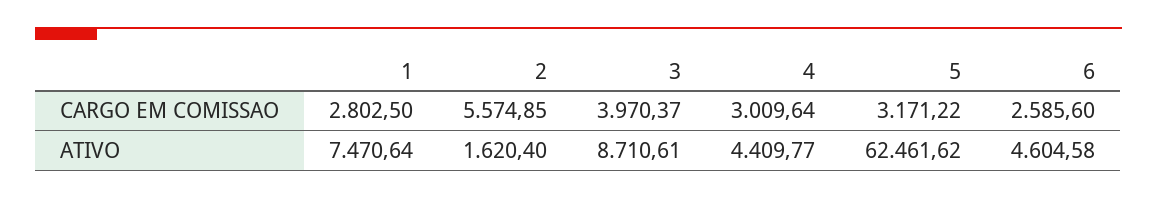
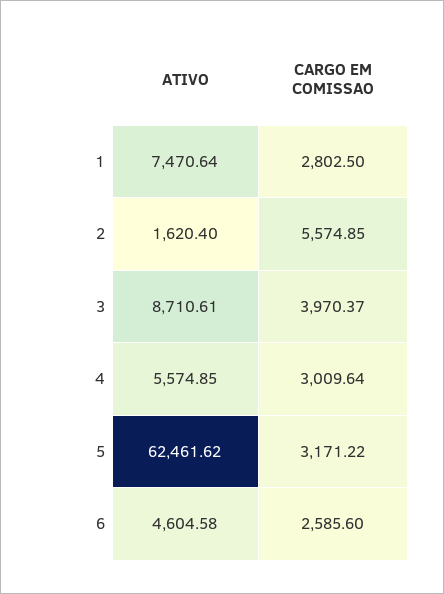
  {
    "1": {
      "CARGO EM COMISSAO": 2802.5,
      "ATIVO": 7470.64
    },
    "2": {
      "CARGO EM COMISSAO": 5574.85,
      "ATIVO": 1620.4
    },
    "3": {
      "CARGO EM COMISSAO": 3970.37,
      "ATIVO": 8710.61
    },
    "4": {
      "CARGO EM COMISSAO": 3009.64,
-     "ATIVO": 4409.77
+     "ATIVO": 5574.85
    },
    "5": {
      "CARGO EM COMISSAO": 3171.22,
      "ATIVO": 62461.62
    },
    "6": {
      "CARGO EM COMISSAO": 2585.6,
      "ATIVO": 4604.58
    }
  }

